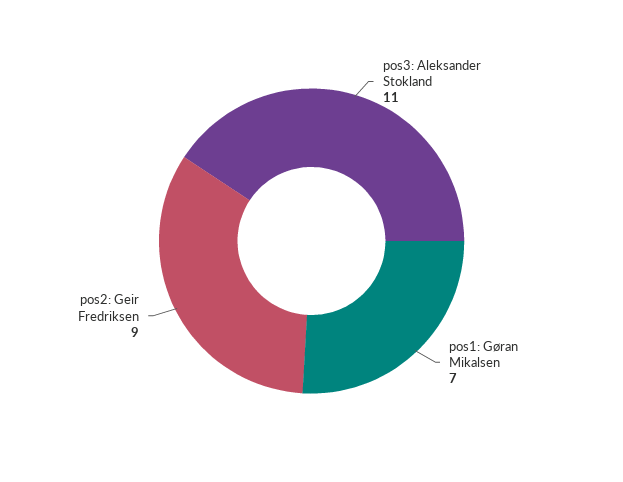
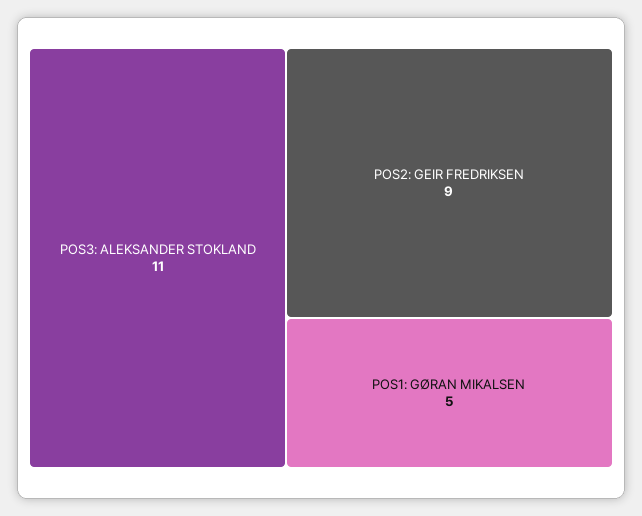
  {
    "pos3: Aleksander Stokland": 11,
-   "pos1: Gøran Mikalsen": 7,
+   "pos1: Gøran Mikalsen": 5,
    "pos2: Geir Fredriksen": 9
  }

